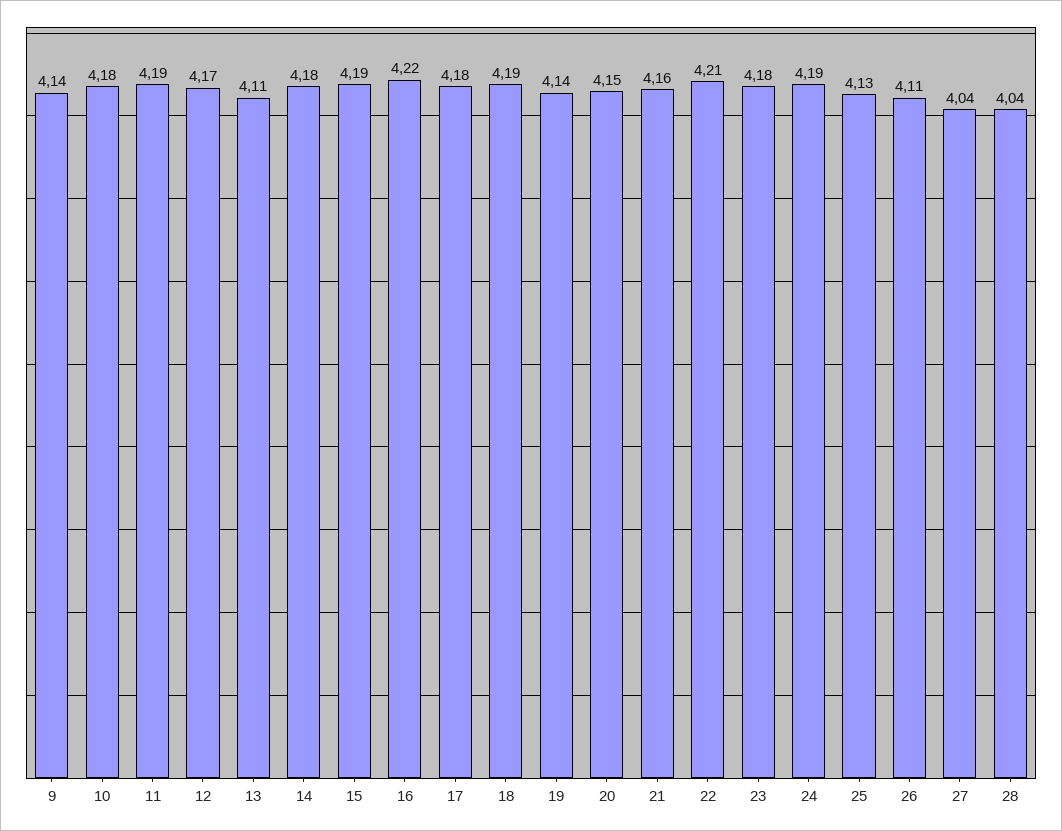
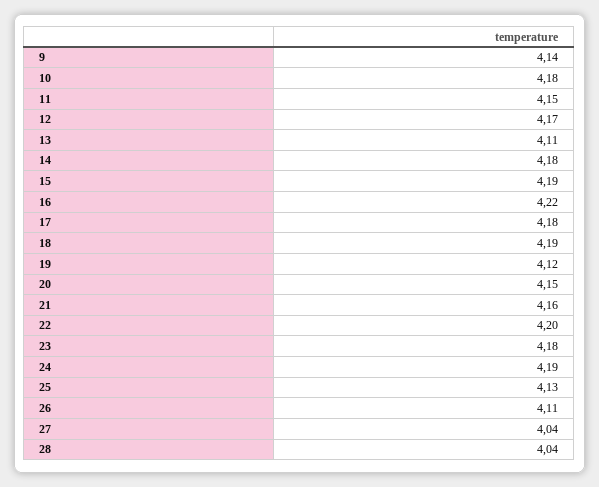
  {
    "9": 4.14,
    "10": 4.18,
-   "11": 4.19,
+   "11": 4.15,
    "12": 4.17,
    "13": 4.11,
    "14": 4.18,
    "15": 4.19,
    "16": 4.22,
    "17": 4.18,
    "18": 4.19,
-   "19": 4.14,
+   "19": 4.12,
    "20": 4.15,
    "21": 4.16,
-   "22": 4.21,
+   "22": 4.2,
    "23": 4.18,
    "24": 4.19,
    "25": 4.13,
    "26": 4.11,
    "27": 4.04,
    "28": 4.04
  }

